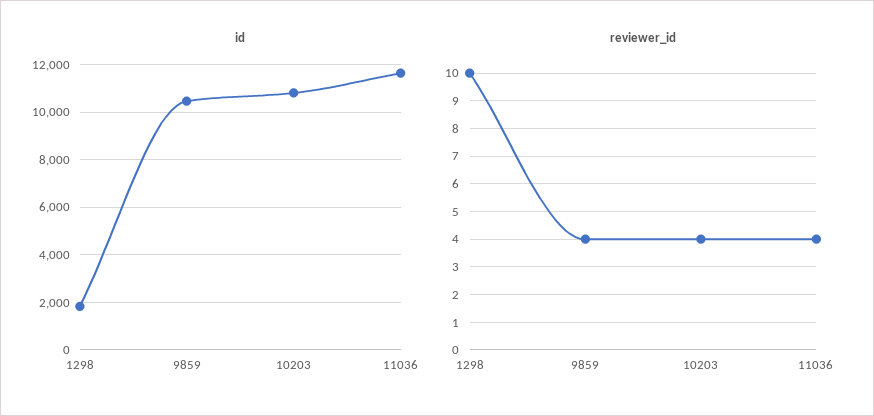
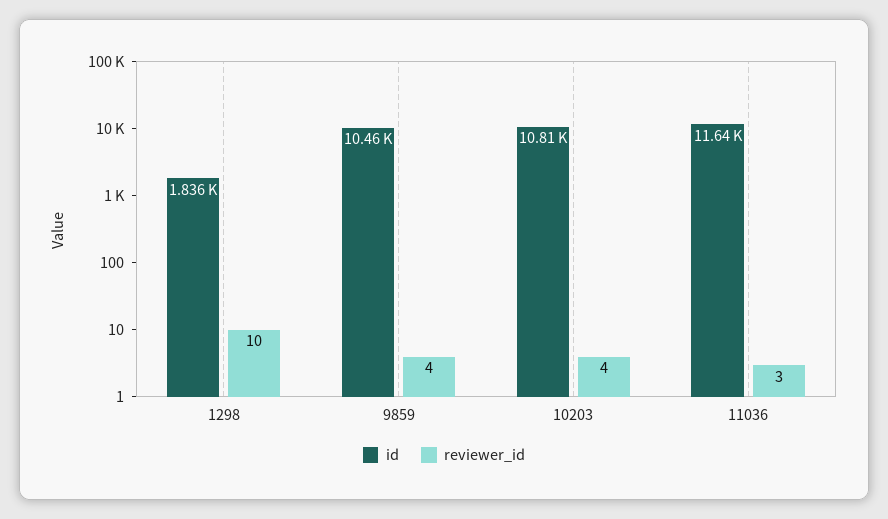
  {
    "id": {
      "1298": 1836,
      "9859": 10460,
      "10203": 10810,
      "11036": 11640
    },
    "reviewer_id": {
      "1298": 10,
      "9859": 4,
      "10203": 4,
-     "11036": 4
+     "11036": 3
    }
  }

